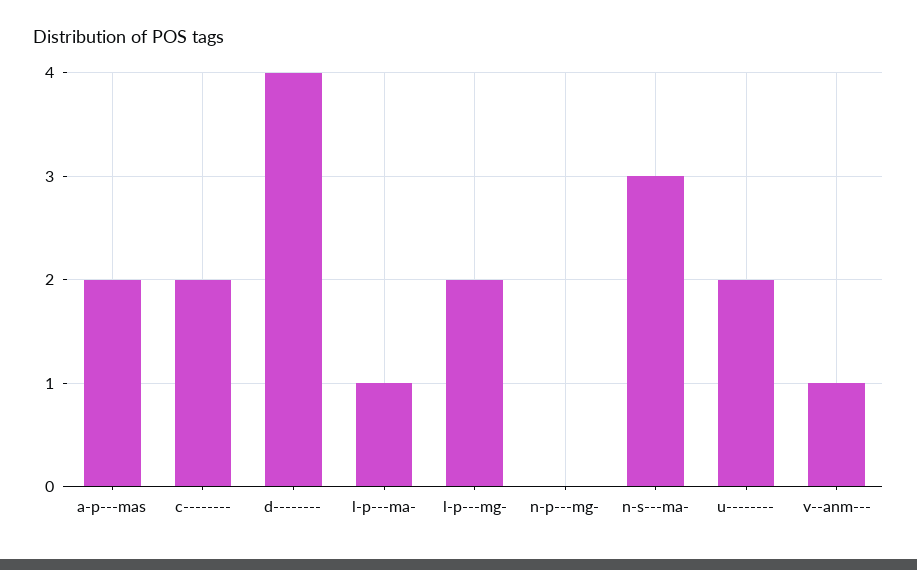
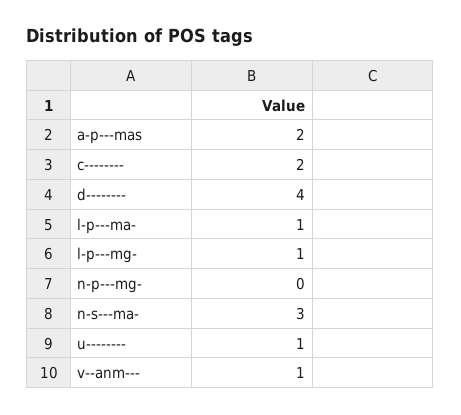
  {
    "a-p---mas": 2,
    "c--------": 2,
    "d--------": 4,
    "l-p---ma-": 1,
-   "l-p---mg-": 2,
+   "l-p---mg-": 1,
    "n-p---mg-": 0,
    "n-s---ma-": 3,
-   "u--------": 2,
+   "u--------": 1,
    "v--anm---": 1
  }

